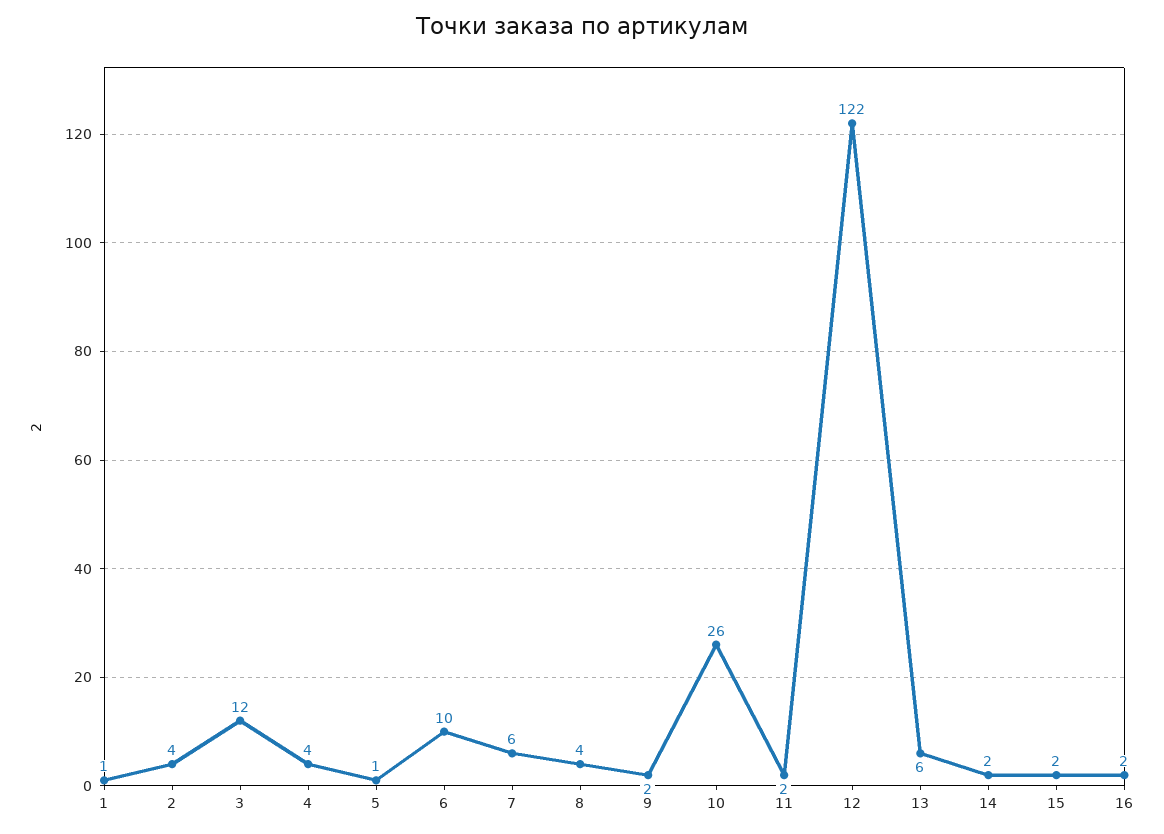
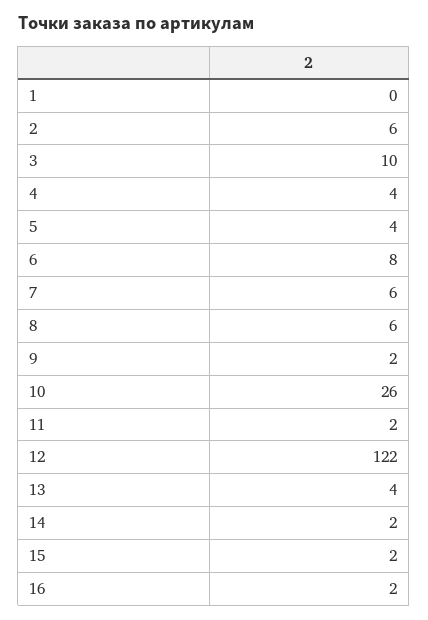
  {
-   "1": 1,
+   "1": 0,
-   "2": 4,
+   "2": 6,
-   "3": 12,
+   "3": 10,
    "4": 4,
-   "5": 1,
+   "5": 4,
-   "6": 10,
+   "6": 8,
    "7": 6,
-   "8": 4,
+   "8": 6,
    "9": 2,
    "10": 26,
    "11": 2,
    "12": 122,
-   "13": 6,
+   "13": 4,
    "14": 2,
    "15": 2,
    "16": 2
  }

